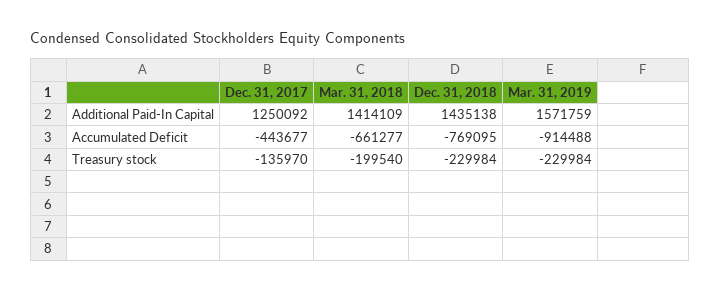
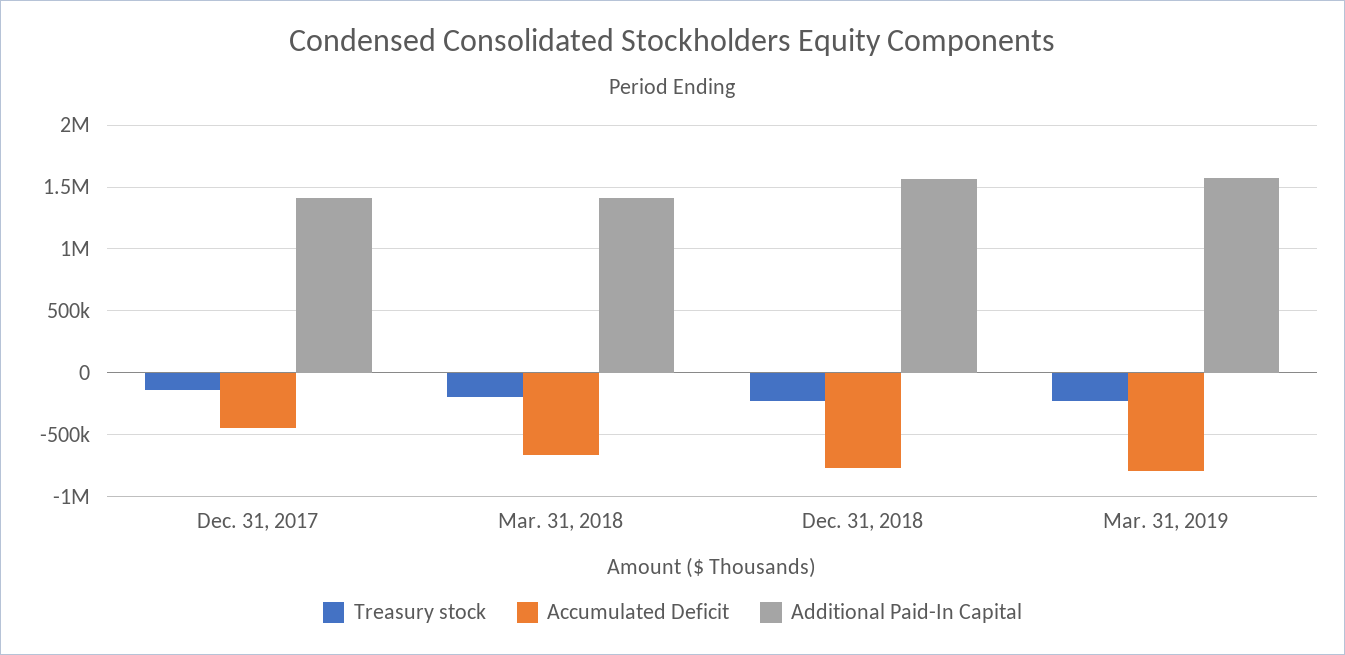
  {
    "Additional Paid-In Capital": {
-     "Dec. 31, 2017": 1250092,
+     "Dec. 31, 2017": 1400000,
      "Mar. 31, 2018": 1414109,
-     "Dec. 31, 2018": 1435138,
+     "Dec. 31, 2018": 1550000,
      "Mar. 31, 2019": 1571759
    },
    "Accumulated Deficit": {
      "Dec. 31, 2017": -443677,
      "Mar. 31, 2018": -661277,
      "Dec. 31, 2018": -769095,
-     "Mar. 31, 2019": -914488
+     "Mar. 31, 2019": -800000
    },
    "Treasury stock": {
      "Dec. 31, 2017": -135970,
      "Mar. 31, 2018": -199540,
      "Dec. 31, 2018": -229984,
      "Mar. 31, 2019": -229984
    }
  }

